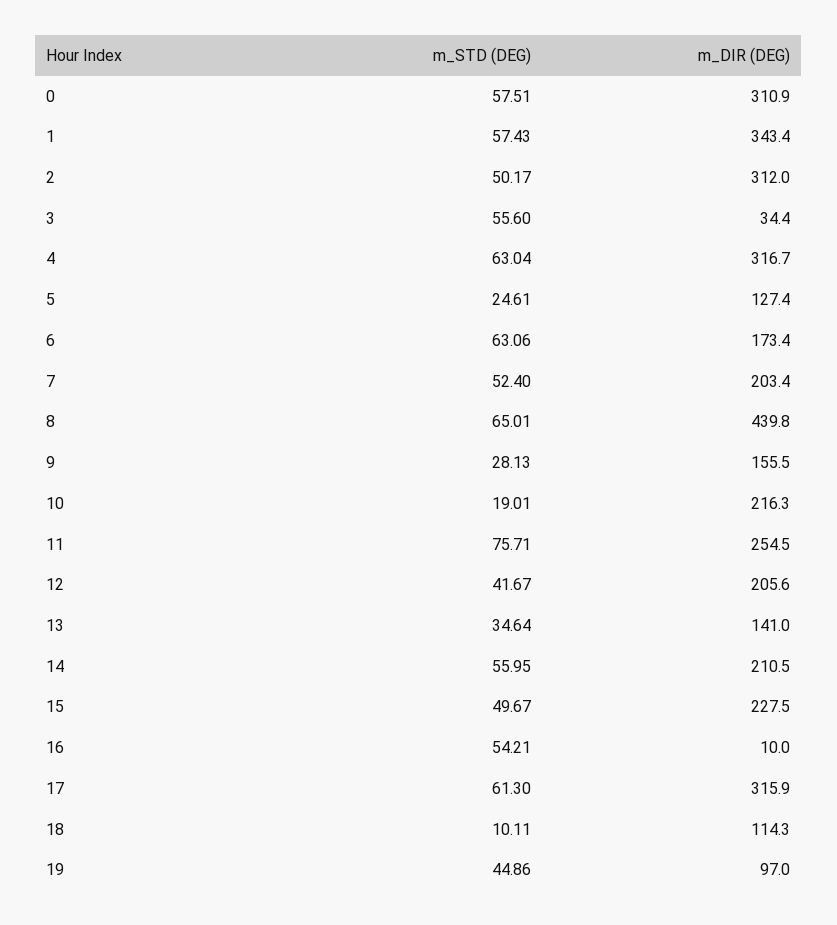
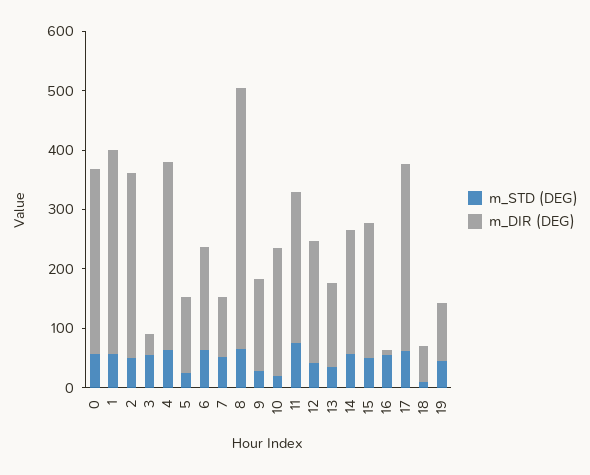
  {
    "m_STD (DEG)": {
      "0": 57.51,
      "1": 57.43,
      "2": 50.17,
      "3": 55.6,
      "4": 63.04,
      "5": 24.61,
      "6": 63.06,
      "7": 52.4,
      "8": 65.01,
      "9": 28.13,
      "10": 19.01,
      "11": 75.71,
      "12": 41.67,
      "13": 34.64,
      "14": 55.95,
      "15": 49.67,
      "16": 54.21,
      "17": 61.3,
      "18": 10.11,
      "19": 44.86
    },
    "m_DIR (DEG)": {
      "0": 310.9,
      "1": 343.4,
      "2": 312,
      "3": 34.4,
      "4": 316.7,
      "5": 127.4,
      "6": 173.4,
-     "7": 203.4,
+     "7": 100,
      "8": 439.8,
      "9": 155.5,
      "10": 216.3,
      "11": 254.5,
      "12": 205.6,
      "13": 141,
      "14": 210.5,
      "15": 227.5,
      "16": 10,
      "17": 315.9,
-     "18": 114.3,
+     "18": 60,
      "19": 97
    }
  }

